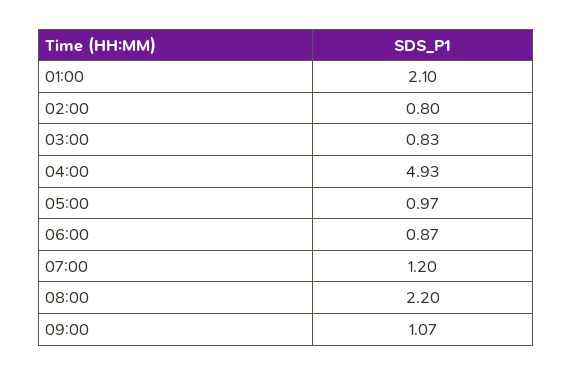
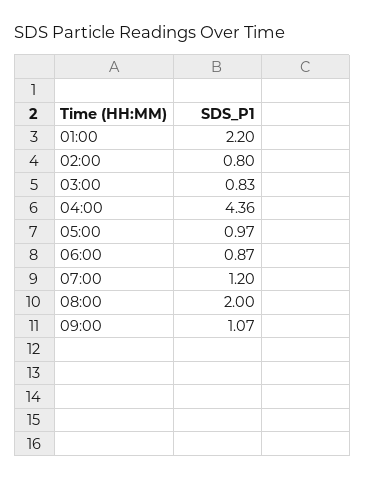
  {
-   "01:00": 2.1,
+   "01:00": 2.2,
    "02:00": 0.8,
    "03:00": 0.83,
-   "04:00": 4.93,
+   "04:00": 4.36,
    "05:00": 0.97,
    "06:00": 0.87,
    "07:00": 1.2,
-   "08:00": 2.2,
+   "08:00": 2,
    "09:00": 1.07
  }

